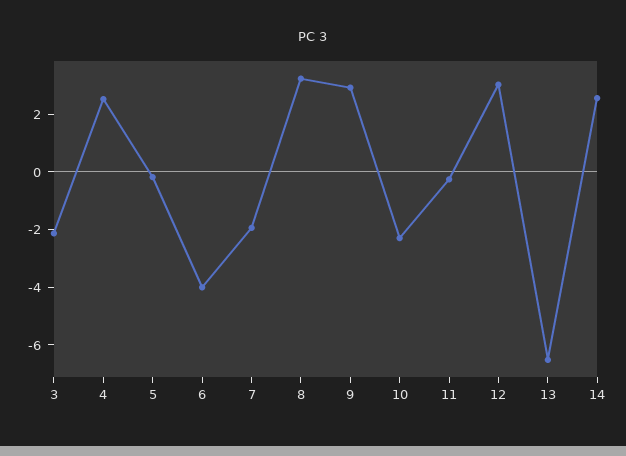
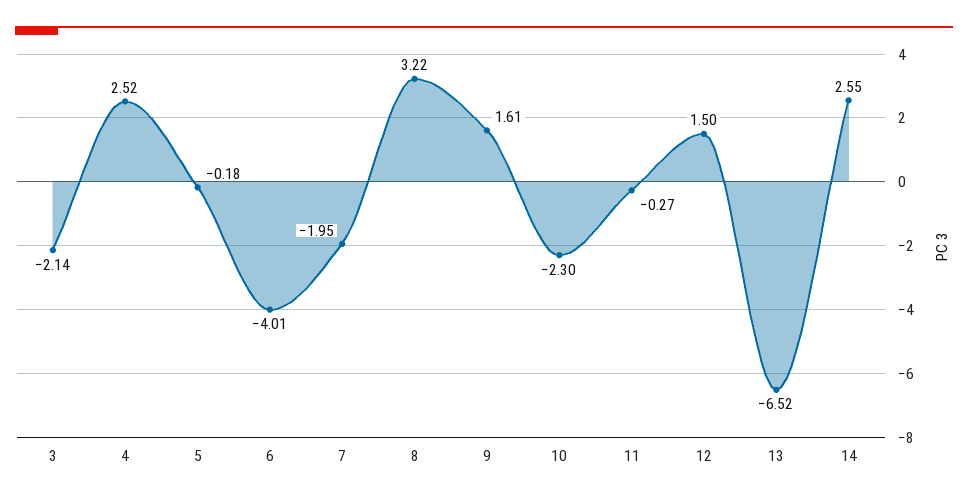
  {
    "3": -2.14,
    "4": 2.52,
    "5": -0.18,
    "6": -4.01,
    "7": -1.95,
    "8": 3.22,
-   "9": 3,
+   "9": 1.61,
    "10": -2.3,
    "11": -0.27,
-   "12": 3,
+   "12": 1.5,
    "13": -6.52,
    "14": 2.55
  }

